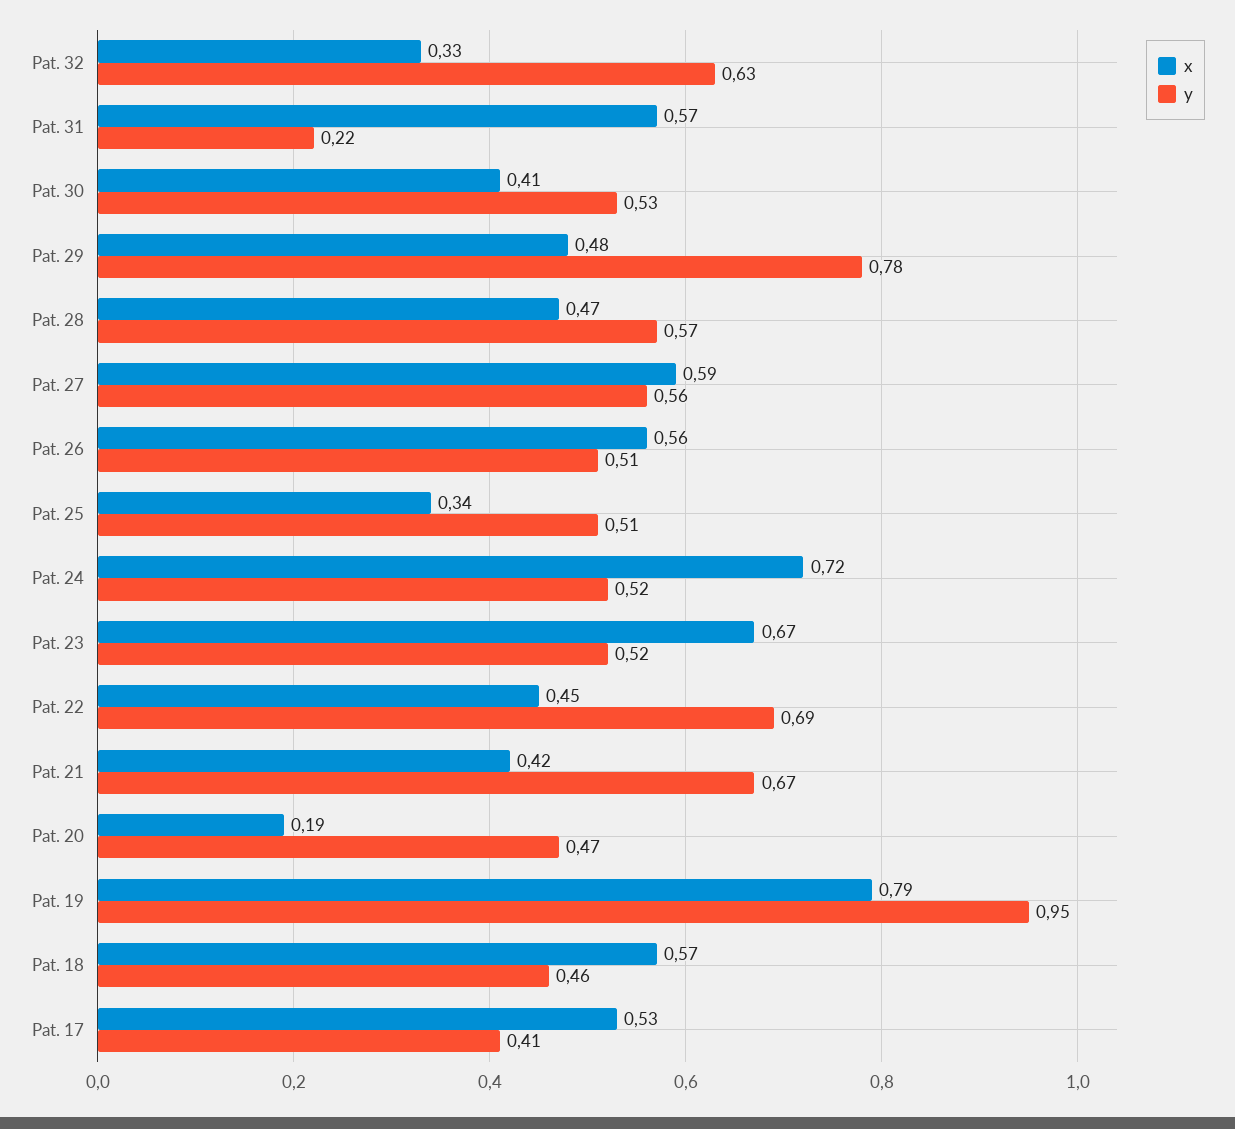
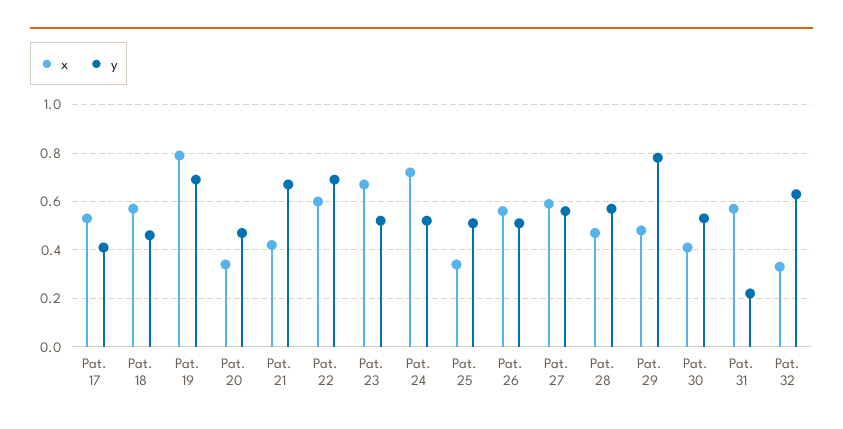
  {
    "x": {
      "Pat. 32": 0.33,
      "Pat. 31": 0.57,
      "Pat. 30": 0.41,
      "Pat. 29": 0.48,
      "Pat. 28": 0.47,
      "Pat. 27": 0.59,
      "Pat. 26": 0.56,
      "Pat. 25": 0.34,
      "Pat. 24": 0.72,
      "Pat. 23": 0.67,
-     "Pat. 22": 0.45,
+     "Pat. 22": 0.6,
      "Pat. 21": 0.42,
-     "Pat. 20": 0.19,
+     "Pat. 20": 0.35,
      "Pat. 19": 0.79,
      "Pat. 18": 0.57,
      "Pat. 17": 0.53
    },
    "y": {
      "Pat. 32": 0.63,
      "Pat. 31": 0.22,
      "Pat. 30": 0.53,
      "Pat. 29": 0.78,
      "Pat. 28": 0.57,
      "Pat. 27": 0.56,
      "Pat. 26": 0.51,
      "Pat. 25": 0.51,
      "Pat. 24": 0.52,
      "Pat. 23": 0.52,
      "Pat. 22": 0.69,
      "Pat. 21": 0.67,
      "Pat. 20": 0.47,
-     "Pat. 19": 0.95,
+     "Pat. 19": 0.7,
      "Pat. 18": 0.46,
      "Pat. 17": 0.41
    }
  }

